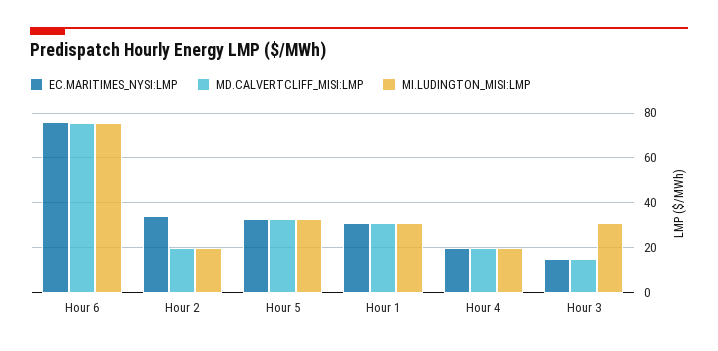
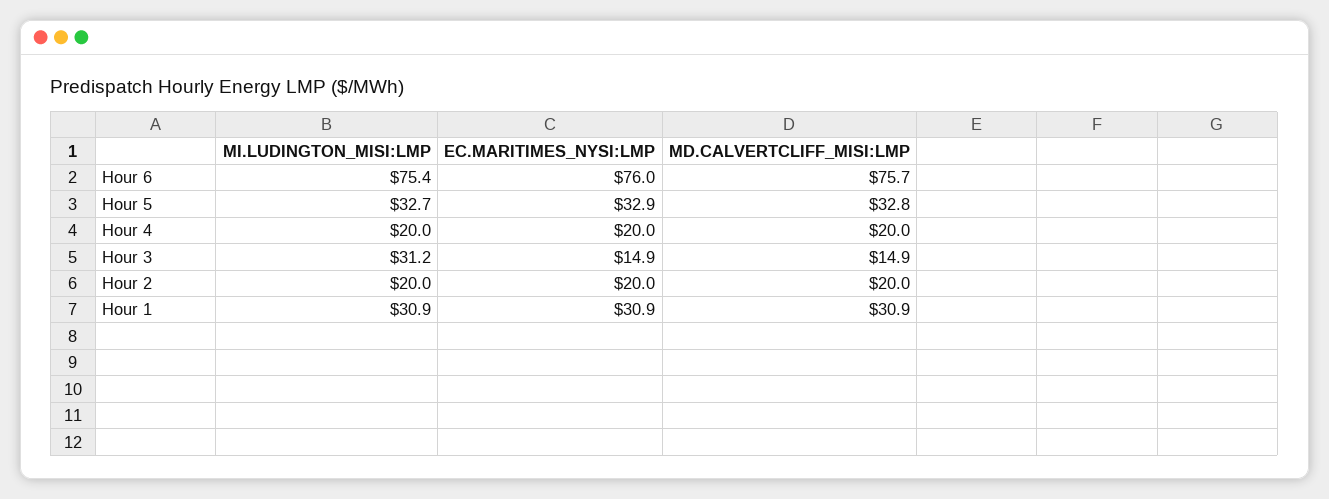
  {
    "EC.MARITIMES_NYSI:LMP": {
      "Hour 6": 76,
-     "Hour 2": 35,
+     "Hour 2": 20,
      "Hour 5": 32.9,
      "Hour 1": 30.9,
      "Hour 4": 20,
      "Hour 3": 14.9
    },
    "MD.CALVERTCLIFF_MISI:LMP": {
      "Hour 6": 75.7,
      "Hour 2": 20,
      "Hour 5": 32.8,
      "Hour 1": 30.9,
      "Hour 4": 20,
      "Hour 3": 14.9
    },
    "MI.LUDINGTON_MISI:LMP": {
      "Hour 6": 75.4,
      "Hour 2": 20,
      "Hour 5": 32.7,
      "Hour 1": 30.9,
      "Hour 4": 20,
      "Hour 3": 31.2
    }
  }

